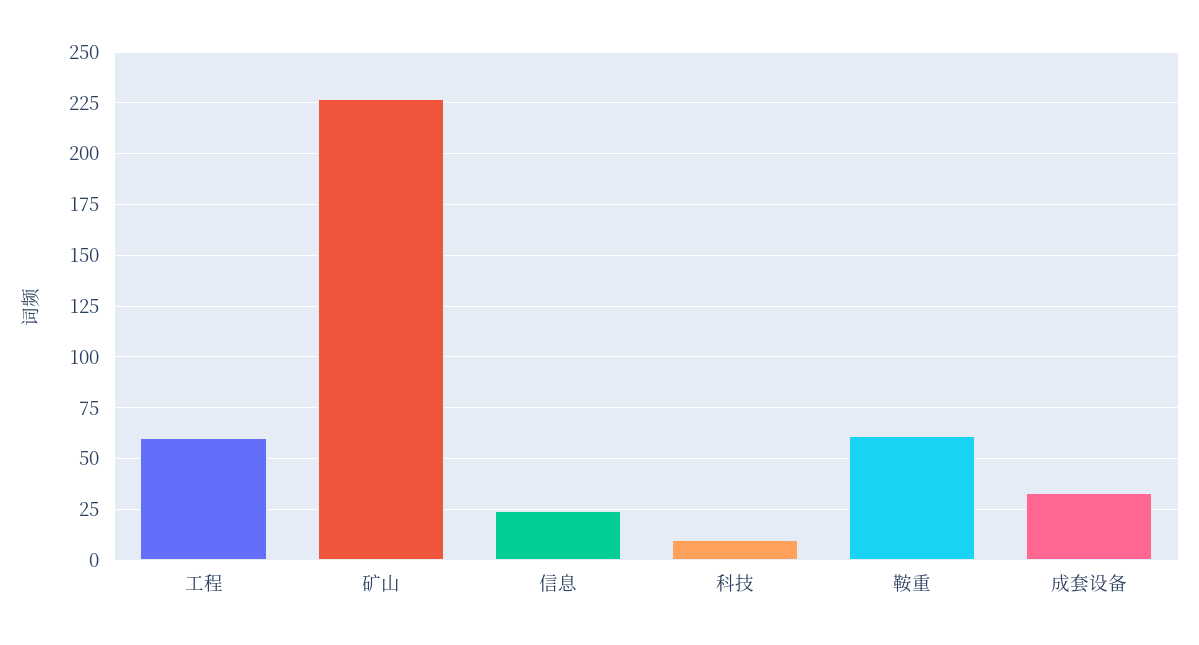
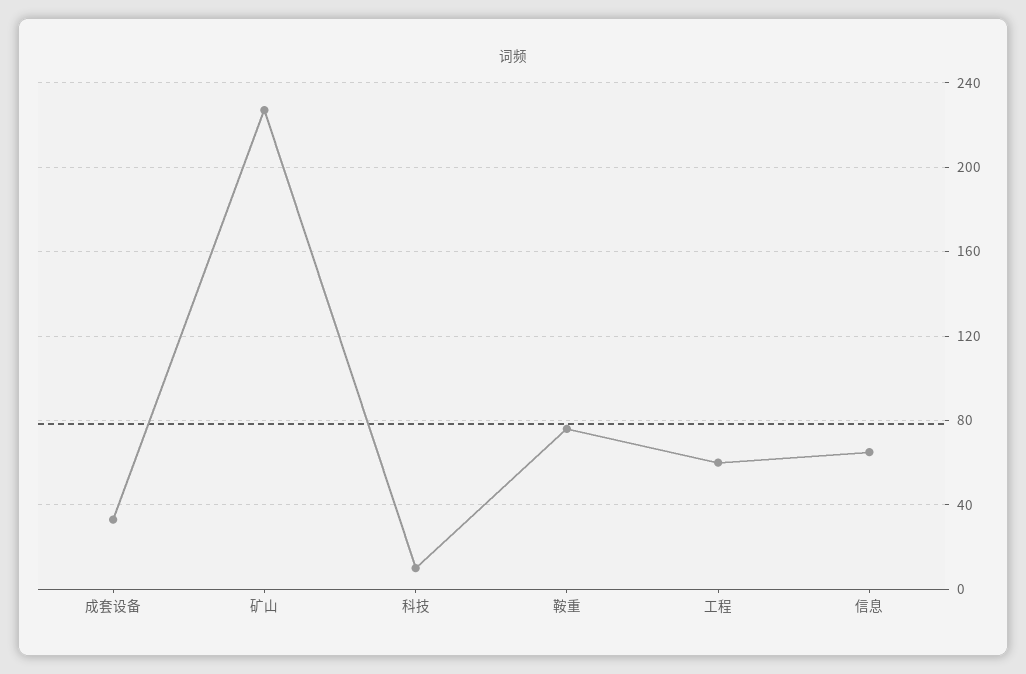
  {
    "工程": 60,
    "矿山": 225,
-   "信息": 25,
+   "信息": 65,
    "科技": 10,
-   "鞍重": 60,
+   "鞍重": 75,
    "成套设备": 35
  }

